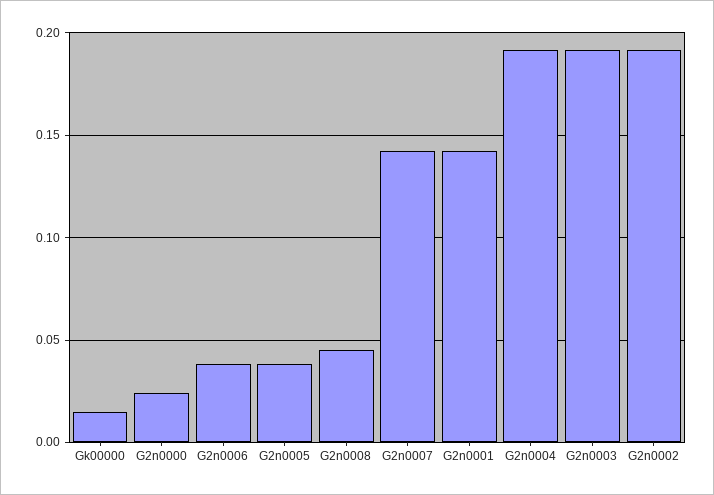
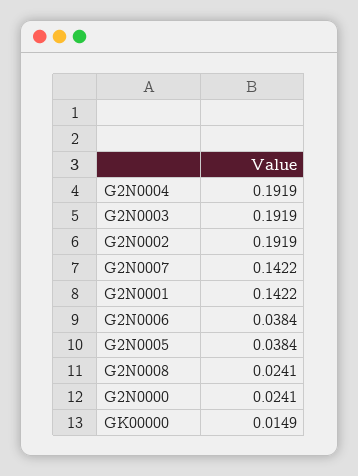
  {
    "Gk00000": 0.0149,
    "G2n0000": 0.0241,
    "G2n0006": 0.0384,
    "G2n0005": 0.0384,
-   "G2n0008": 0.045,
+   "G2n0008": 0.0241,
    "G2n0007": 0.1422,
    "G2n0001": 0.1422,
    "G2n0004": 0.1919,
    "G2n0003": 0.1919,
    "G2n0002": 0.1919
  }

